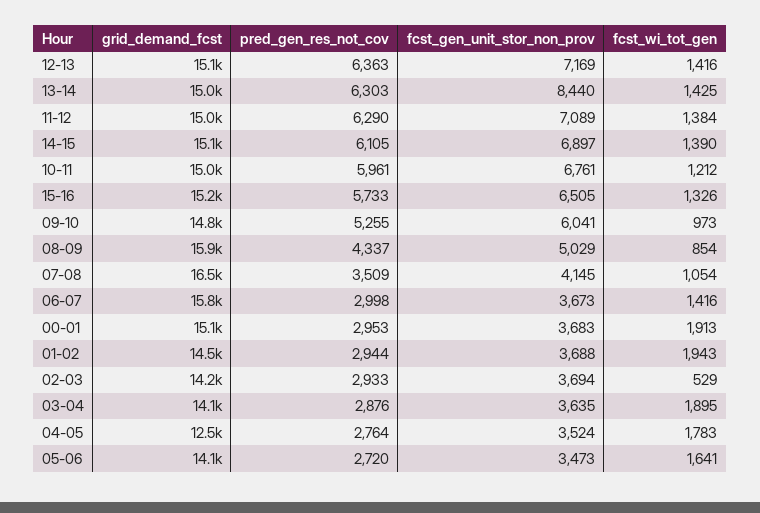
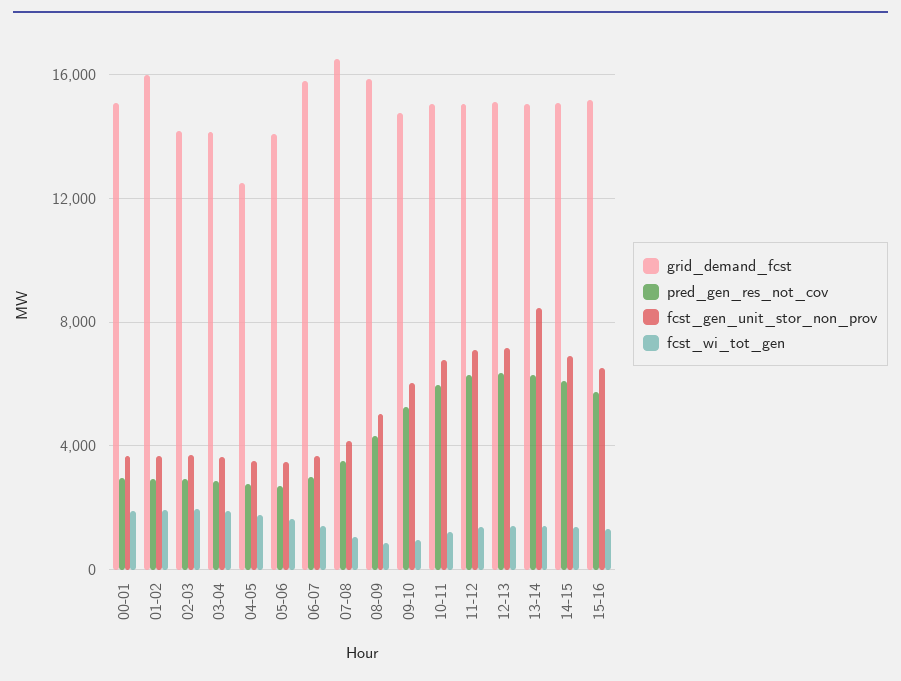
  {
    "grid_demand_fcst": {
      "12-13": 15100,
      "13-14": 15000,
      "11-12": 15000,
      "14-15": 15100,
      "10-11": 15000,
      "15-16": 15200,
      "09-10": 14800,
      "08-09": 15900,
      "07-08": 16500,
      "06-07": 15800,
      "00-01": 15100,
-     "01-02": 14500,
+     "01-02": 16000,
      "02-03": 14200,
      "03-04": 14100,
      "04-05": 12500,
      "05-06": 14100
    },
    "pred_gen_res_not_cov": {
      "12-13": 6363,
      "13-14": 6303,
      "11-12": 6290,
      "14-15": 6105,
      "10-11": 5961,
      "15-16": 5733,
      "09-10": 5255,
      "08-09": 4337,
      "07-08": 3509,
      "06-07": 2998,
      "00-01": 2953,
      "01-02": 2944,
      "02-03": 2933,
      "03-04": 2876,
      "04-05": 2764,
      "05-06": 2720
    },
    "fcst_gen_unit_stor_non_prov": {
      "12-13": 7169,
      "13-14": 8440,
      "11-12": 7089,
      "14-15": 6897,
      "10-11": 6761,
      "15-16": 6505,
      "09-10": 6041,
      "08-09": 5029,
      "07-08": 4145,
      "06-07": 3673,
      "00-01": 3683,
      "01-02": 3688,
      "02-03": 3694,
      "03-04": 3635,
      "04-05": 3524,
      "05-06": 3473
    },
    "fcst_wi_tot_gen": {
      "12-13": 1416,
      "13-14": 1425,
      "11-12": 1384,
      "14-15": 1390,
      "10-11": 1212,
      "15-16": 1326,
      "09-10": 973,
      "08-09": 854,
      "07-08": 1054,
      "06-07": 1416,
      "00-01": 1913,
      "01-02": 1943,
-     "02-03": 529,
+     "02-03": 2000,
      "03-04": 1895,
      "04-05": 1783,
      "05-06": 1641
    }
  }

